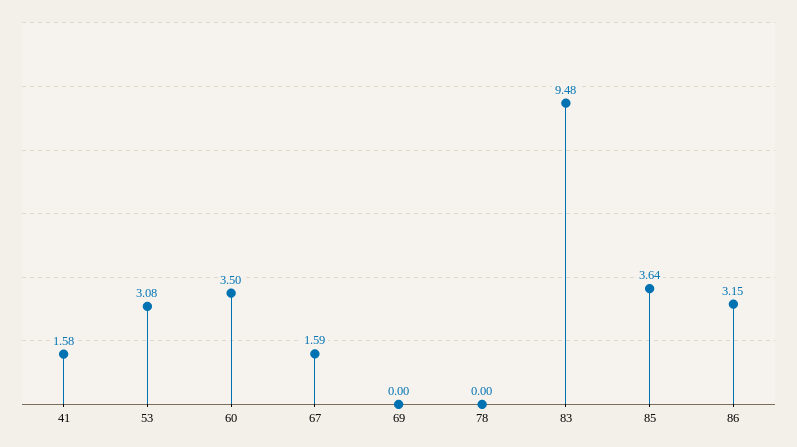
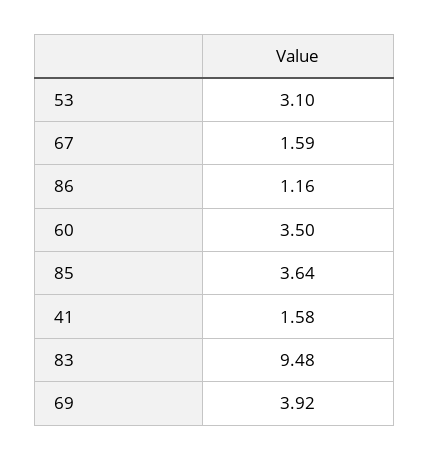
  {
    "41": 1.58,
-   "53": 3.08,
+   "53": 3.1,
    "60": 3.5,
    "67": 1.59,
-   "69": 0,
+   "69": 3.92,
-   "78": 0,
    "83": 9.48,
    "85": 3.64,
-   "86": 3.15
+   "86": 1.16
  }

